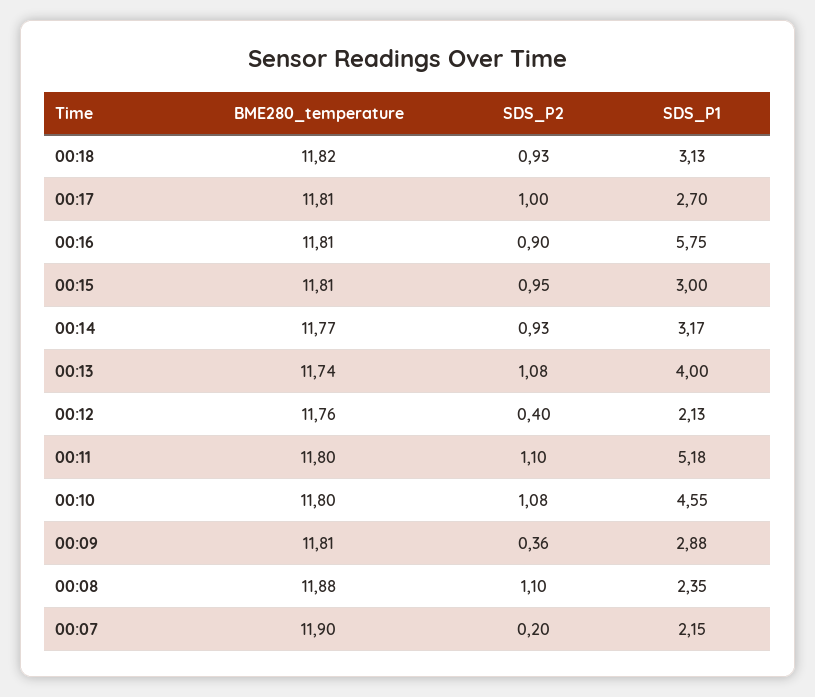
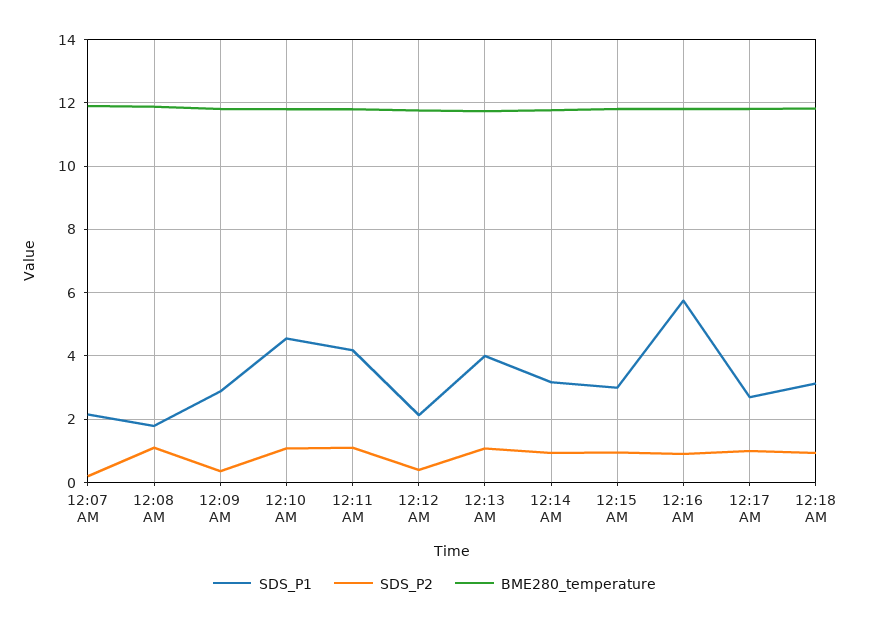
  {
    "BME280_temperature": {
      "00:18": 11.82,
      "00:17": 11.81,
      "00:16": 11.81,
      "00:15": 11.81,
      "00:14": 11.77,
      "00:13": 11.74,
      "00:12": 11.76,
      "00:11": 11.8,
      "00:10": 11.8,
      "00:09": 11.81,
      "00:08": 11.88,
      "00:07": 11.9
    },
    "SDS_P2": {
      "00:18": 0.93,
      "00:17": 1,
      "00:16": 0.9,
      "00:15": 0.95,
      "00:14": 0.93,
      "00:13": 1.08,
      "00:12": 0.4,
      "00:11": 1.1,
      "00:10": 1.08,
      "00:09": 0.36,
      "00:08": 1.1,
      "00:07": 0.2
    },
    "SDS_P1": {
      "00:18": 3.13,
      "00:17": 2.7,
      "00:16": 5.75,
      "00:15": 3,
      "00:14": 3.17,
      "00:13": 4,
      "00:12": 2.13,
-     "00:11": 5.18,
+     "00:11": 4.2,
      "00:10": 4.55,
      "00:09": 2.88,
-     "00:08": 2.35,
+     "00:08": 1.8,
      "00:07": 2.15
    }
  }

